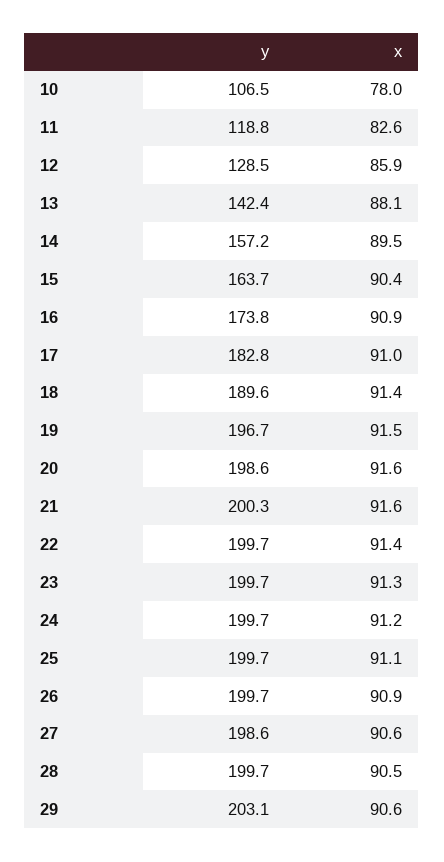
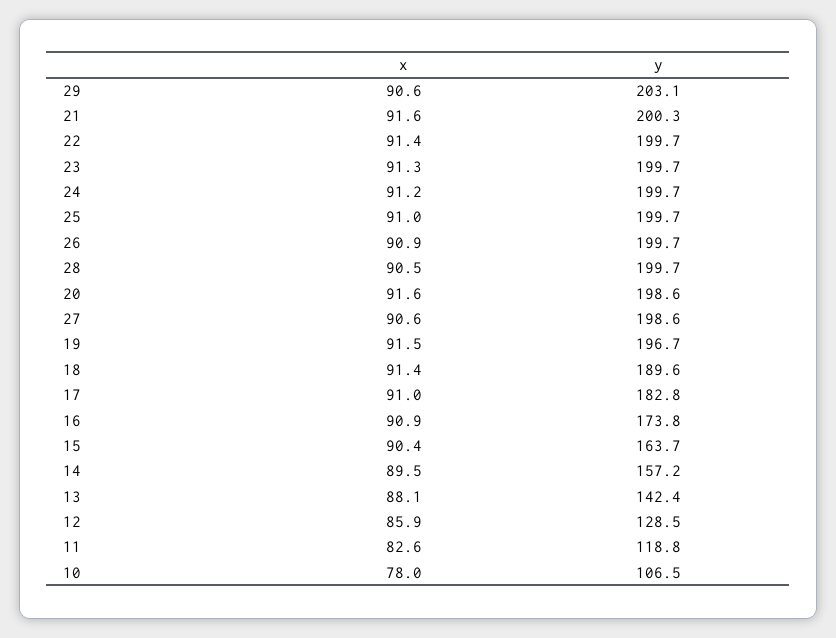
  {
    "y": {
      "10": 106.5,
      "11": 118.8,
      "12": 128.5,
      "13": 142.4,
      "14": 157.2,
      "15": 163.7,
      "16": 173.8,
      "17": 182.8,
      "18": 189.6,
      "19": 196.7,
      "20": 198.6,
      "21": 200.3,
      "22": 199.7,
      "23": 199.7,
      "24": 199.7,
      "25": 199.7,
      "26": 199.7,
      "27": 198.6,
      "28": 199.7,
      "29": 203.1
    },
    "x": {
      "10": 78,
      "11": 82.6,
      "12": 85.9,
      "13": 88.1,
      "14": 89.5,
      "15": 90.4,
      "16": 90.9,
      "17": 91,
      "18": 91.4,
      "19": 91.5,
      "20": 91.6,
      "21": 91.6,
      "22": 91.4,
      "23": 91.3,
      "24": 91.2,
-     "25": 91.1,
+     "25": 91,
      "26": 90.9,
      "27": 90.6,
      "28": 90.5,
      "29": 90.6
    }
  }

